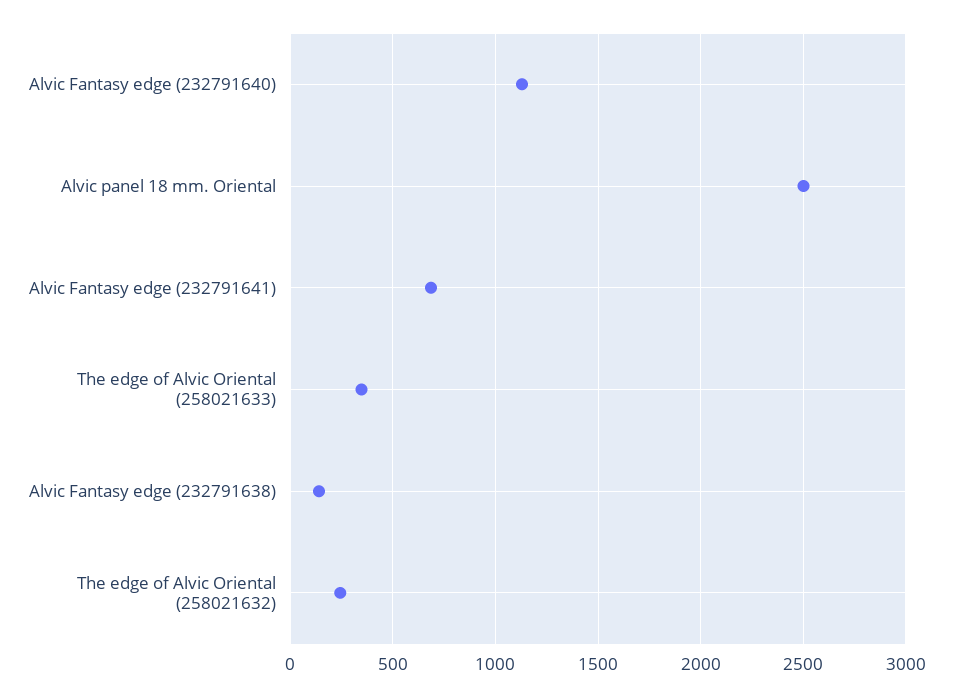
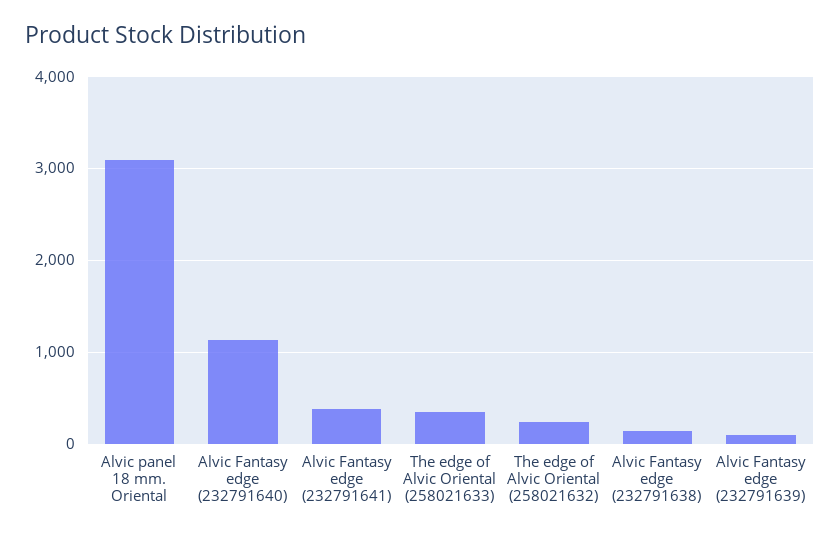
  {
    "Alvic Fantasy edge (232791640)": 1150,
-   "Alvic panel 18 mm. Oriental": 2500,
+   "Alvic panel 18 mm. Oriental": 3100,
-   "Alvic Fantasy edge (232791641)": 700,
+   "Alvic Fantasy edge (232791641)": 400,
    "The edge of Alvic Oriental (258021633)": 350,
    "Alvic Fantasy edge (232791638)": 150,
-   "The edge of Alvic Oriental (258021632)": 250
+   "The edge of Alvic Oriental (258021632)": 250,
+   "Alvic Fantasy edge (232791639)": 100
  }

